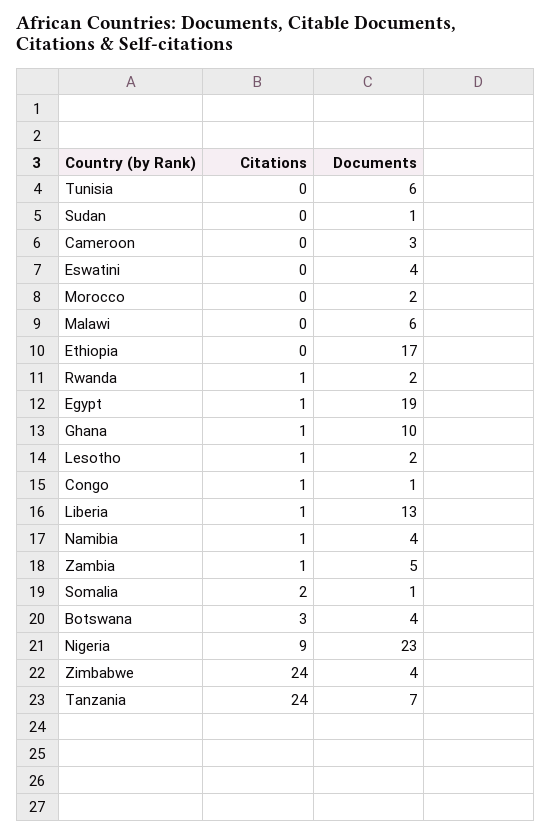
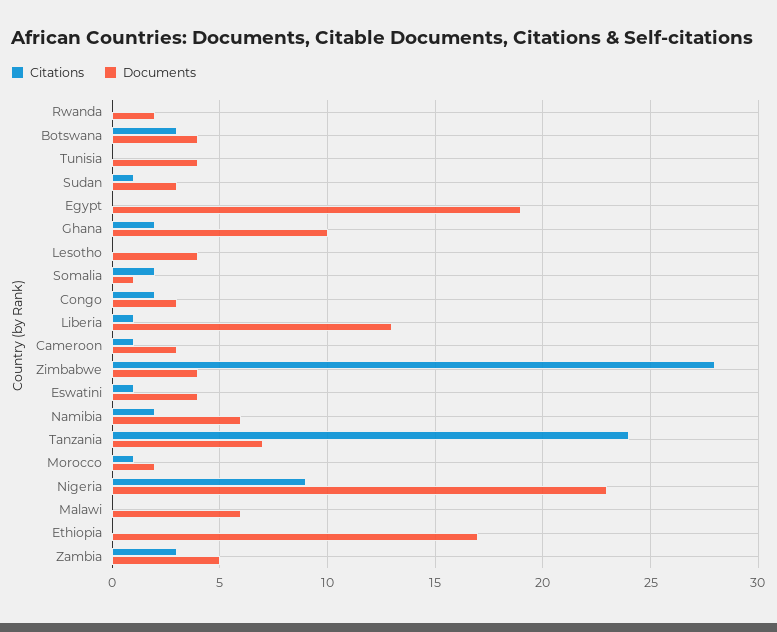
  {
    "Citations": {
      "Tunisia": 0,
-     "Sudan": 0,
+     "Sudan": 1,
-     "Cameroon": 0,
+     "Cameroon": 1,
-     "Eswatini": 0,
+     "Eswatini": 1,
-     "Morocco": 0,
+     "Morocco": 1,
      "Malawi": 0,
      "Ethiopia": 0,
-     "Rwanda": 1,
+     "Rwanda": 0,
-     "Egypt": 1,
+     "Egypt": 0,
-     "Ghana": 1,
+     "Ghana": 2,
-     "Lesotho": 1,
+     "Lesotho": 0,
-     "Congo": 1,
+     "Congo": 2,
      "Liberia": 1,
-     "Namibia": 1,
+     "Namibia": 2,
-     "Zambia": 1,
+     "Zambia": 3,
      "Somalia": 2,
      "Botswana": 3,
      "Nigeria": 9,
-     "Zimbabwe": 24,
+     "Zimbabwe": 28,
      "Tanzania": 24
    },
    "Documents": {
-     "Tunisia": 6,
+     "Tunisia": 4,
-     "Sudan": 1,
+     "Sudan": 3,
      "Cameroon": 3,
      "Eswatini": 4,
      "Morocco": 2,
      "Malawi": 6,
      "Ethiopia": 17,
      "Rwanda": 2,
      "Egypt": 19,
      "Ghana": 10,
-     "Lesotho": 2,
+     "Lesotho": 4,
-     "Congo": 1,
+     "Congo": 3,
      "Liberia": 13,
-     "Namibia": 4,
+     "Namibia": 6,
      "Zambia": 5,
      "Somalia": 1,
      "Botswana": 4,
      "Nigeria": 23,
      "Zimbabwe": 4,
      "Tanzania": 7
    }
  }

